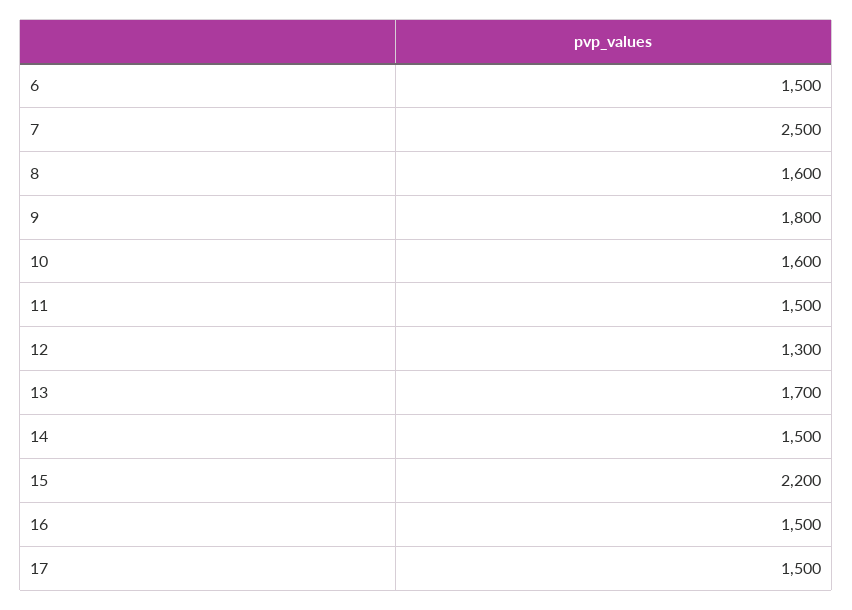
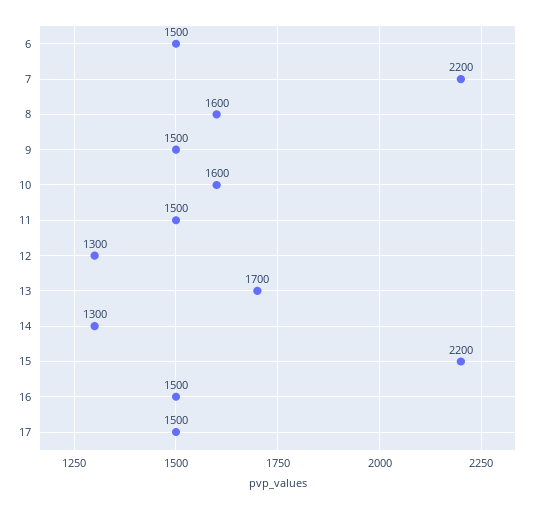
  {
    "6": 1500,
-   "7": 2500,
+   "7": 2200,
    "8": 1600,
-   "9": 1800,
+   "9": 1500,
    "10": 1600,
    "11": 1500,
    "12": 1300,
    "13": 1700,
-   "14": 1500,
+   "14": 1300,
    "15": 2200,
    "16": 1500,
    "17": 1500
  }

